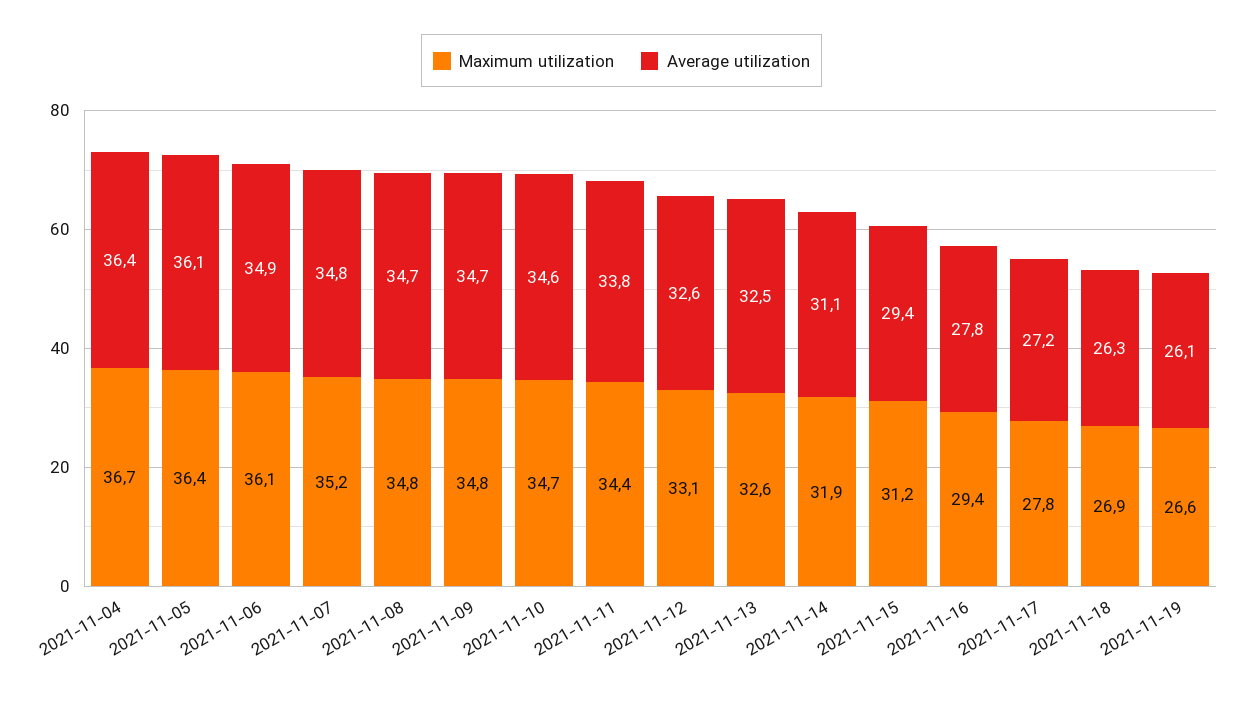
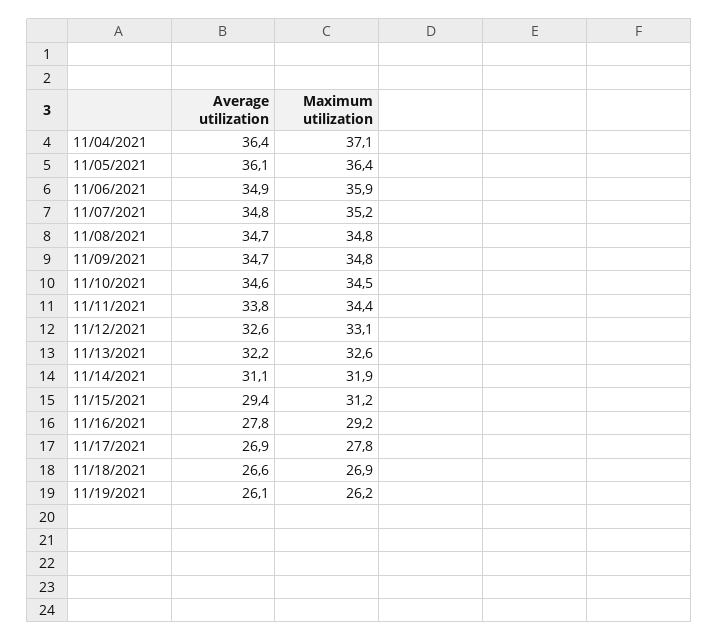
  {
    "Maximum utilization": {
-     "2021-11-04": 36.7,
+     "2021-11-04": 37.1,
      "2021-11-05": 36.4,
-     "2021-11-06": 36.1,
+     "2021-11-06": 35.9,
      "2021-11-07": 35.2,
      "2021-11-08": 34.8,
      "2021-11-09": 34.8,
-     "2021-11-10": 34.7,
+     "2021-11-10": 34.5,
      "2021-11-11": 34.4,
      "2021-11-12": 33.1,
      "2021-11-13": 32.6,
      "2021-11-14": 31.9,
      "2021-11-15": 31.2,
-     "2021-11-16": 29.4,
+     "2021-11-16": 29.2,
      "2021-11-17": 27.8,
      "2021-11-18": 26.9,
-     "2021-11-19": 26.6
+     "2021-11-19": 26.2
    },
    "Average utilization": {
      "2021-11-04": 36.4,
      "2021-11-05": 36.1,
      "2021-11-06": 34.9,
      "2021-11-07": 34.8,
      "2021-11-08": 34.7,
      "2021-11-09": 34.7,
      "2021-11-10": 34.6,
      "2021-11-11": 33.8,
      "2021-11-12": 32.6,
-     "2021-11-13": 32.5,
+     "2021-11-13": 32.2,
      "2021-11-14": 31.1,
      "2021-11-15": 29.4,
      "2021-11-16": 27.8,
-     "2021-11-17": 27.2,
+     "2021-11-17": 26.9,
-     "2021-11-18": 26.3,
+     "2021-11-18": 26.6,
      "2021-11-19": 26.1
    }
  }

